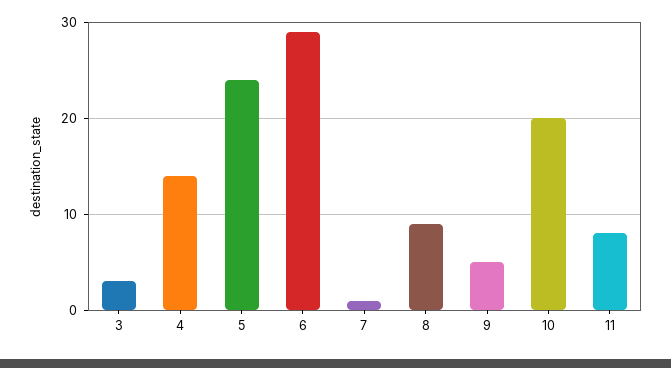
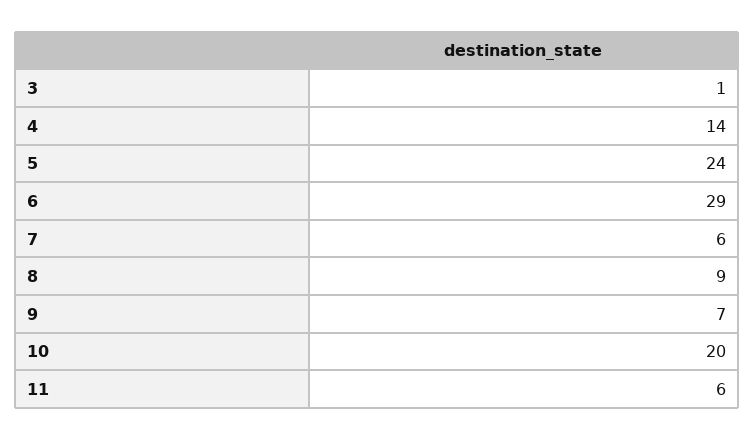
  {
-   "3": 3,
+   "3": 1,
    "4": 14,
    "5": 24,
    "6": 29,
-   "7": 1,
+   "7": 6,
    "8": 9,
-   "9": 5,
+   "9": 7,
    "10": 20,
-   "11": 8
+   "11": 6
  }

